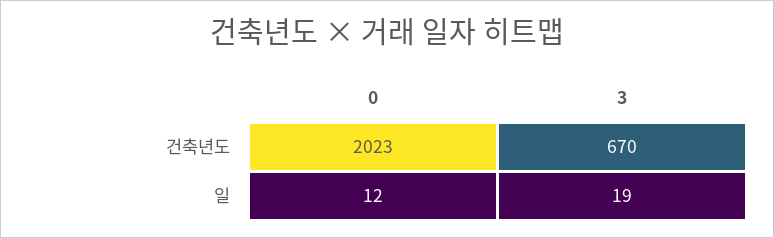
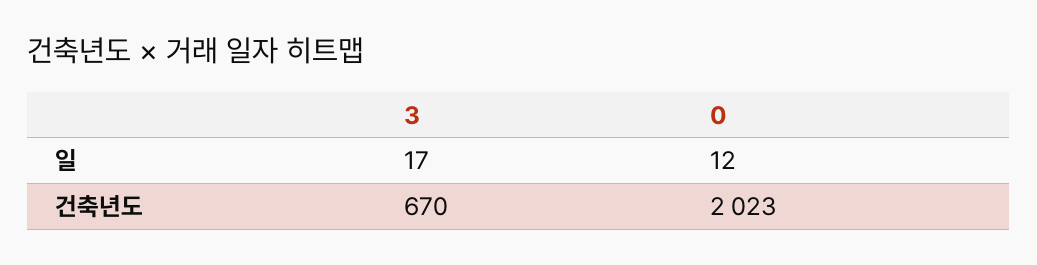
  {
    "0": {
      "건축년도": 2023,
      "일": 12
    },
    "3": {
      "건축년도": 670,
-     "일": 19
+     "일": 17
    }
  }

